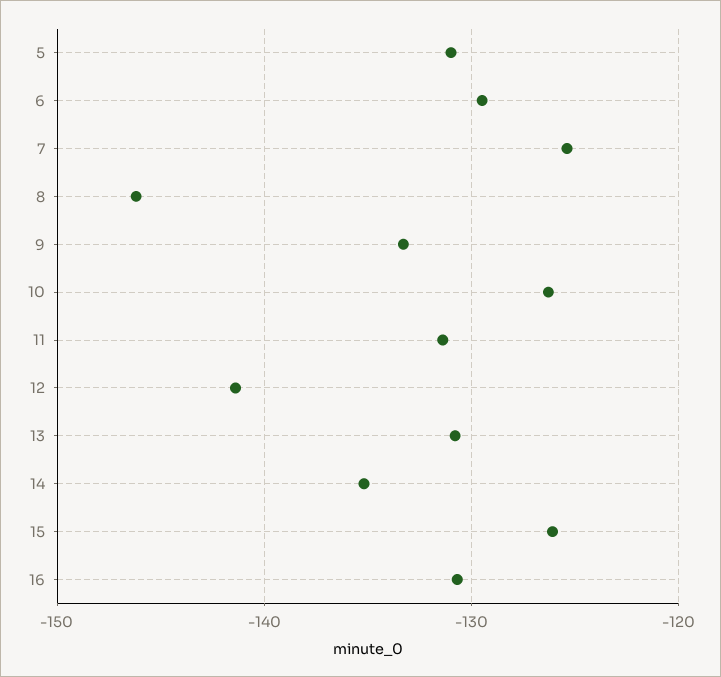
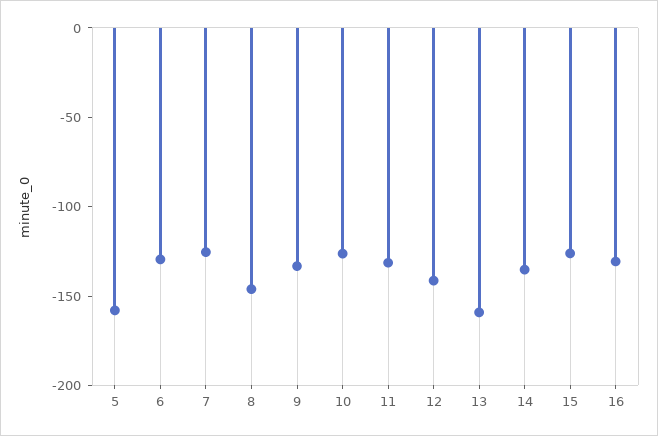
  {
-   "5": -131,
+   "5": -160,
    "6": -130,
    "7": -125,
    "8": -146,
    "9": -133,
    "10": -126,
    "11": -131,
    "12": -141,
-   "13": -131,
+   "13": -160,
    "14": -135,
    "15": -126,
    "16": -131
  }

